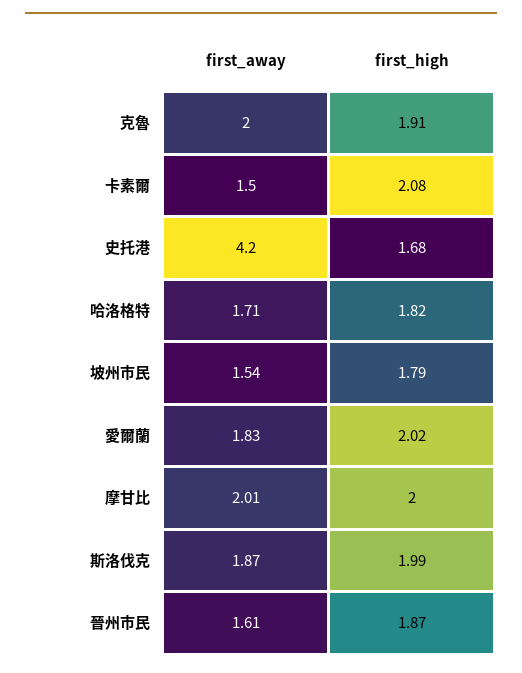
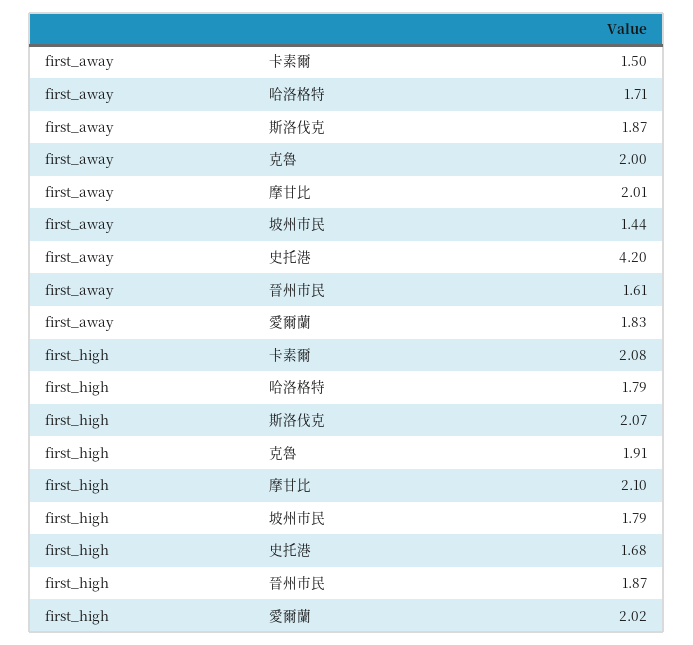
  {
    "first_away": {
      "克魯": 2,
      "卡素爾": 1.5,
      "史托港": 4.2,
      "哈洛格特": 1.71,
-     "坡州市民": 1.54,
+     "坡州市民": 1.44,
      "愛爾蘭": 1.83,
      "摩甘比": 2.01,
      "斯洛伐克": 1.87,
      "晉州市民": 1.61
    },
    "first_high": {
      "克魯": 1.91,
      "卡素爾": 2.08,
      "史托港": 1.68,
-     "哈洛格特": 1.82,
+     "哈洛格特": 1.79,
      "坡州市民": 1.79,
      "愛爾蘭": 2.02,
-     "摩甘比": 2,
+     "摩甘比": 2.1,
-     "斯洛伐克": 1.99,
+     "斯洛伐克": 2.07,
      "晉州市民": 1.87
    }
  }

